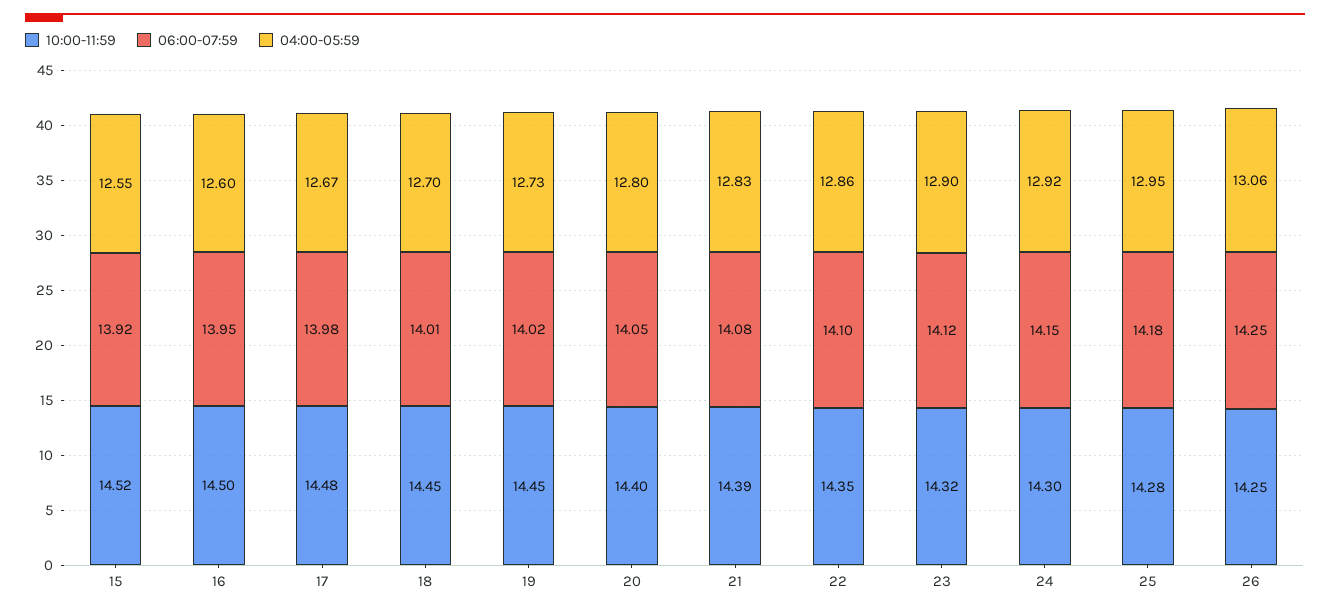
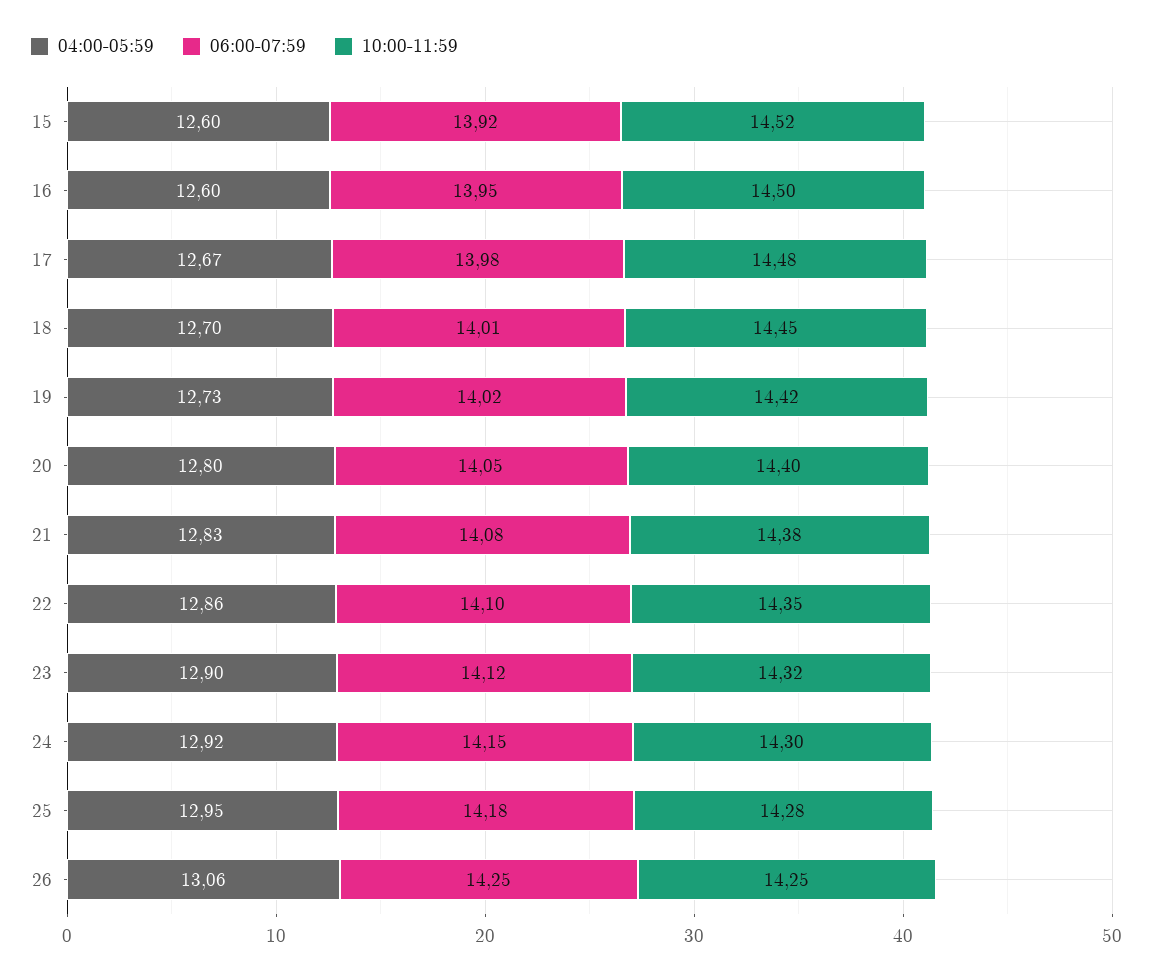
  {
    "10:00-11:59": {
      "15": 14.52,
      "16": 14.5,
      "17": 14.48,
      "18": 14.45,
-     "19": 14.45,
+     "19": 14.42,
      "20": 14.4,
-     "21": 14.39,
+     "21": 14.38,
      "22": 14.35,
      "23": 14.32,
      "24": 14.3,
      "25": 14.28,
      "26": 14.25
    },
    "06:00-07:59": {
      "15": 13.92,
      "16": 13.95,
      "17": 13.98,
      "18": 14.01,
      "19": 14.02,
      "20": 14.05,
      "21": 14.08,
      "22": 14.1,
      "23": 14.12,
      "24": 14.15,
      "25": 14.18,
      "26": 14.25
    },
    "04:00-05:59": {
-     "15": 12.55,
+     "15": 12.6,
      "16": 12.6,
      "17": 12.67,
      "18": 12.7,
      "19": 12.73,
      "20": 12.8,
      "21": 12.83,
      "22": 12.86,
      "23": 12.9,
      "24": 12.92,
      "25": 12.95,
      "26": 13.06
    }
  }

